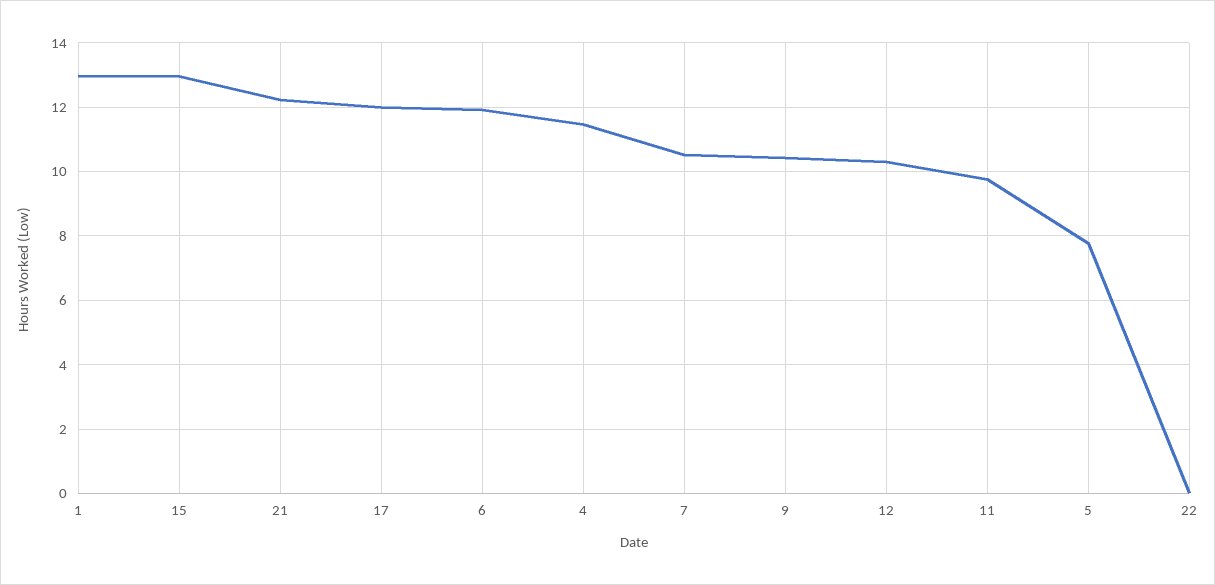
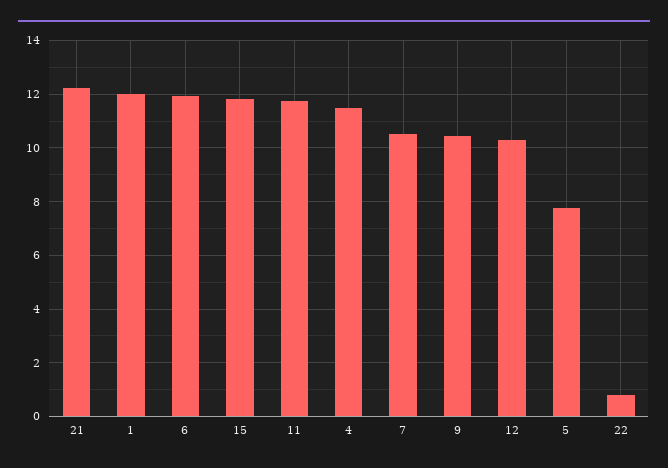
  {
-   "1": 13,
+   "1": 12,
-   "15": 13,
+   "15": 11.75,
    "21": 12.2,
-   "17": 12,
    "6": 12,
    "4": 11.4,
    "7": 10.6,
    "9": 10.4,
    "12": 10.4,
-   "11": 9.8,
+   "11": 11.75,
    "5": 7.8,
-   "22": 0
+   "22": 0.75
  }

